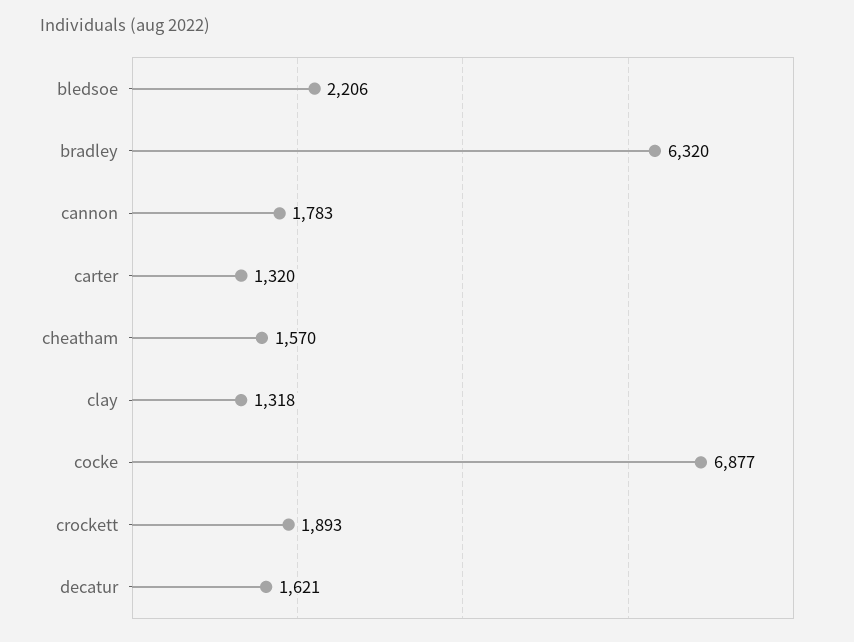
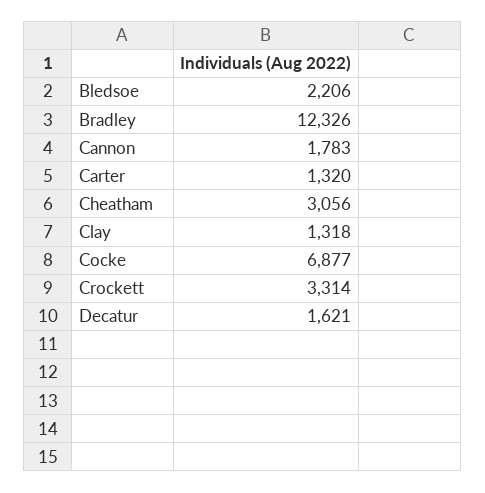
  {
    "bledsoe": 2206,
-   "bradley": 6320,
+   "bradley": 12326,
    "cannon": 1783,
    "carter": 1320,
-   "cheatham": 1570,
+   "cheatham": 3056,
    "clay": 1318,
    "cocke": 6877,
-   "crockett": 1893,
+   "crockett": 3314,
    "decatur": 1621
  }

